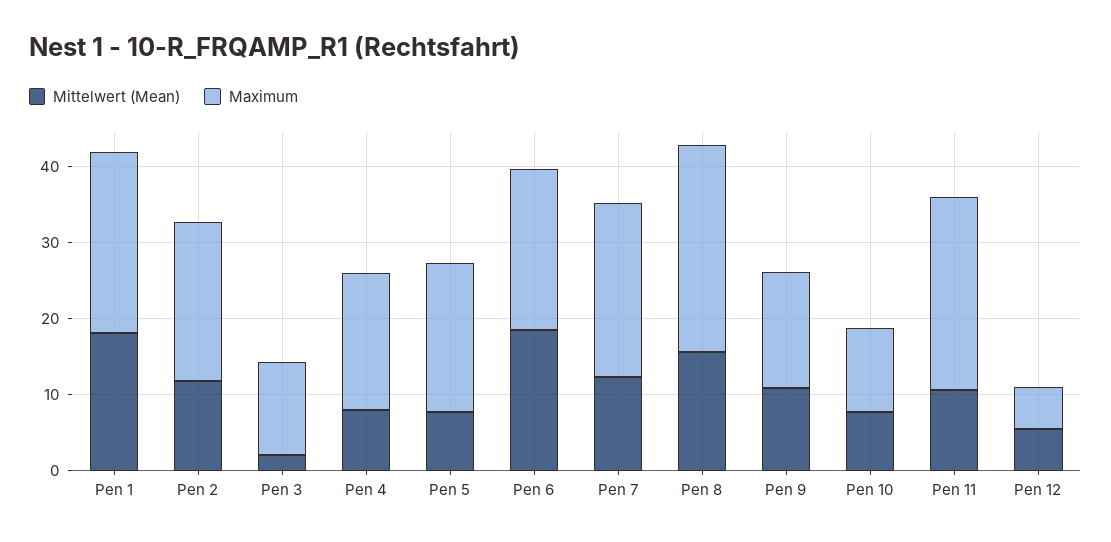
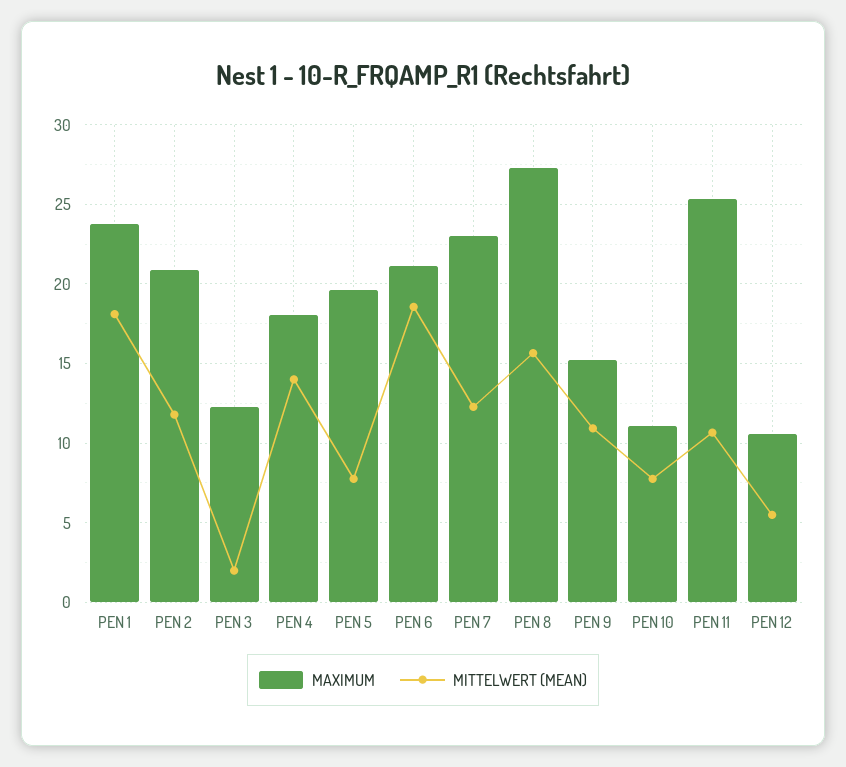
  {
    "Mittelwert (Mean)": {
      "Pen 1": 18,
      "Pen 2": 12,
      "Pen 3": 2,
-     "Pen 4": 8,
+     "Pen 4": 14,
      "Pen 5": 8,
      "Pen 6": 18.5,
      "Pen 7": 12.5,
      "Pen 8": 15.5,
      "Pen 9": 11,
      "Pen 10": 8,
      "Pen 11": 10.5,
      "Pen 12": 5.5
    },
    "Maximum": {
      "Pen 1": 24,
      "Pen 2": 21,
      "Pen 3": 12.5,
      "Pen 4": 18,
      "Pen 5": 19.5,
      "Pen 6": 21,
      "Pen 7": 23,
      "Pen 8": 27.5,
      "Pen 9": 15,
      "Pen 10": 11,
      "Pen 11": 25.5,
-     "Pen 12": 6
+     "Pen 12": 10.5
    }
  }

